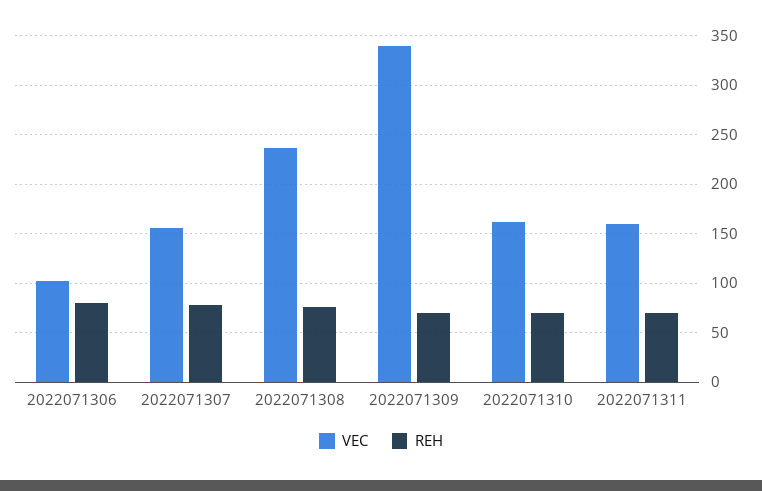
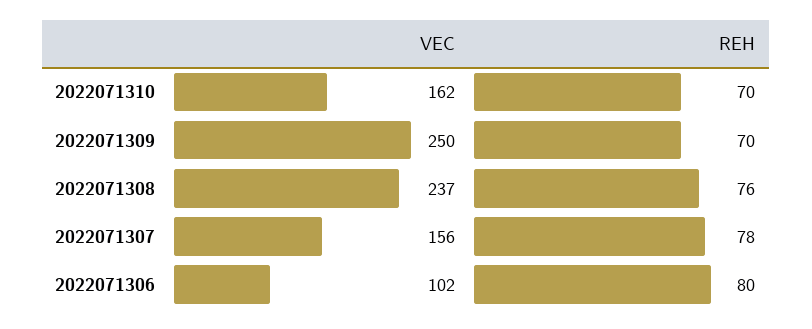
  {
    "VEC": {
      "2022071306": 102,
      "2022071307": 156,
      "2022071308": 237,
-     "2022071309": 340,
+     "2022071309": 250,
-     "2022071310": 162,
+     "2022071310": 162
-     "2022071311": 160
    },
    "REH": {
      "2022071306": 80,
      "2022071307": 78,
      "2022071308": 76,
      "2022071309": 70,
-     "2022071310": 70,
+     "2022071310": 70
-     "2022071311": 70
    }
  }

